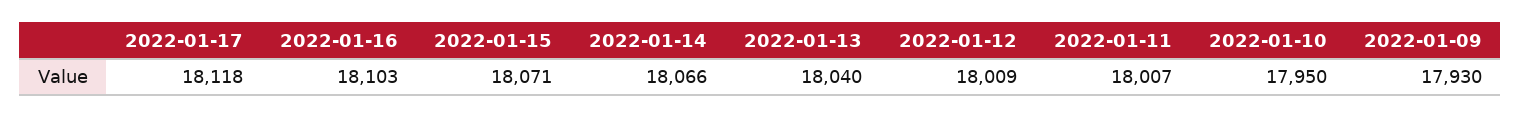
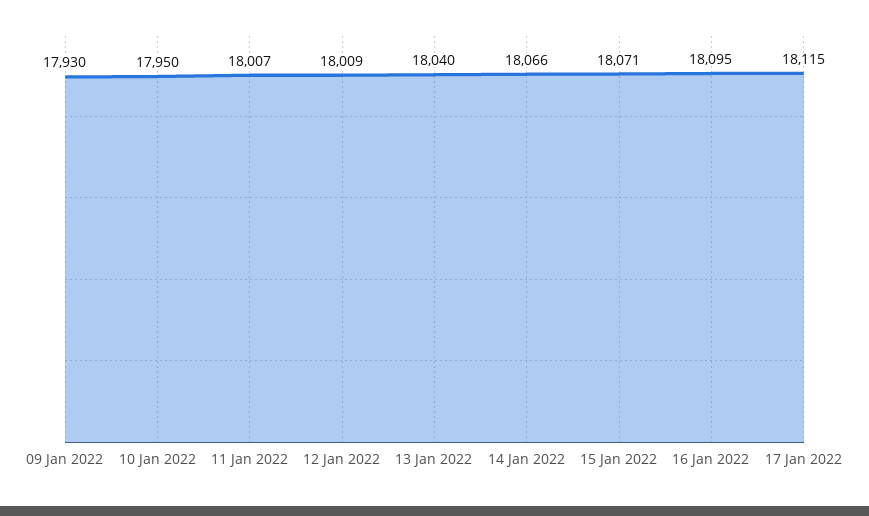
  {
-   "2022-01-17": 18118,
+   "2022-01-17": 18115,
-   "2022-01-16": 18103,
+   "2022-01-16": 18095,
    "2022-01-15": 18071,
    "2022-01-14": 18066,
    "2022-01-13": 18040,
    "2022-01-12": 18009,
    "2022-01-11": 18007,
    "2022-01-10": 17950,
    "2022-01-09": 17930
  }

